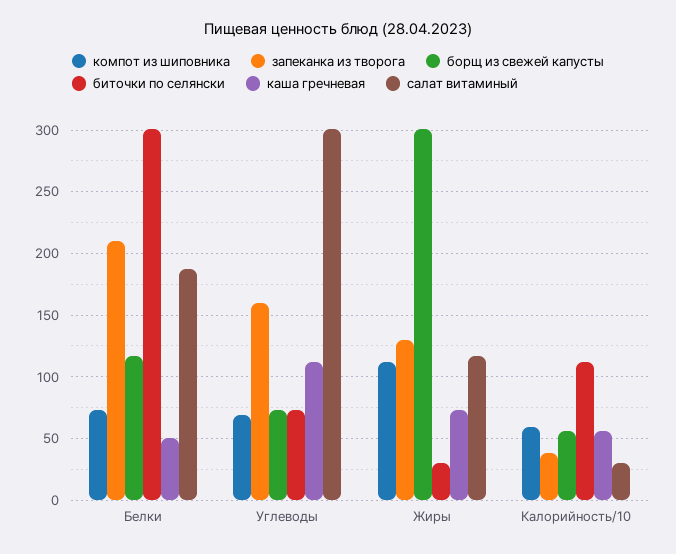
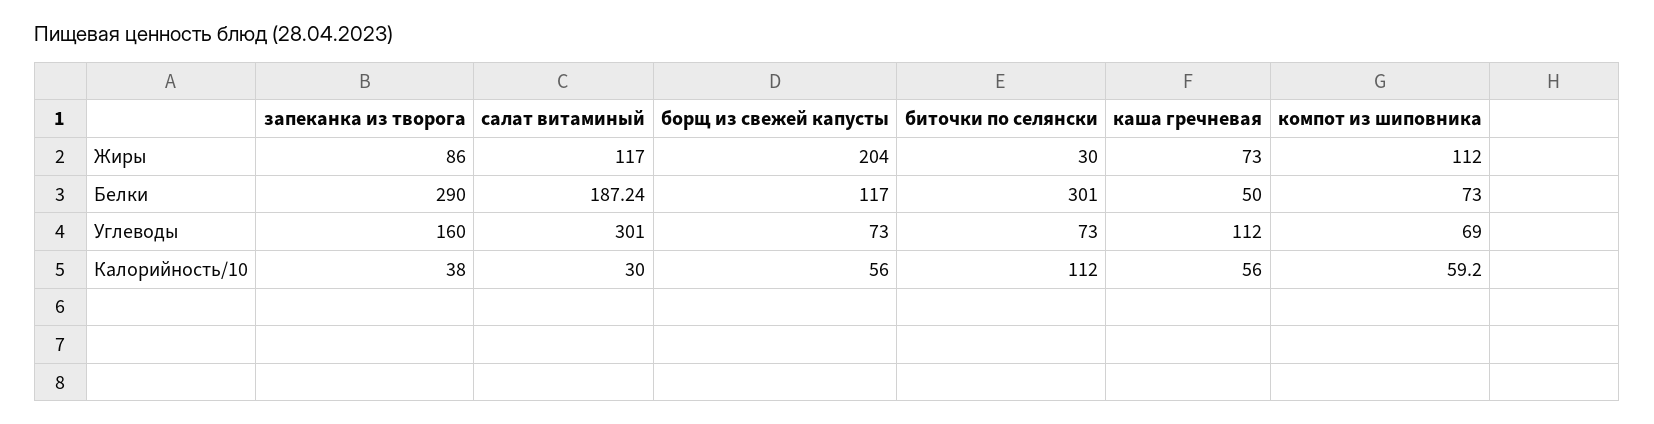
  {
    "компот из шиповника": {
      "Белки": 73,
      "Углеводы": 69,
      "Жиры": 112,
      "Калорийность/10": 59.2
    },
    "запеканка из творога": {
-     "Белки": 210,
+     "Белки": 290,
      "Углеводы": 160,
-     "Жиры": 130,
+     "Жиры": 86,
      "Калорийность/10": 38
    },
    "борщ из свежей капусты": {
      "Белки": 117,
      "Углеводы": 73,
-     "Жиры": 300,
+     "Жиры": 204,
      "Калорийность/10": 56
    },
    "биточки по селянски": {
      "Белки": 301,
      "Углеводы": 73,
      "Жиры": 30,
      "Калорийность/10": 112
    },
    "каша гречневая": {
      "Белки": 50,
      "Углеводы": 112,
      "Жиры": 73,
      "Калорийность/10": 56
    },
    "салат витаминый": {
      "Белки": 187.24,
      "Углеводы": 301,
      "Жиры": 117,
      "Калорийность/10": 30
    }
  }

